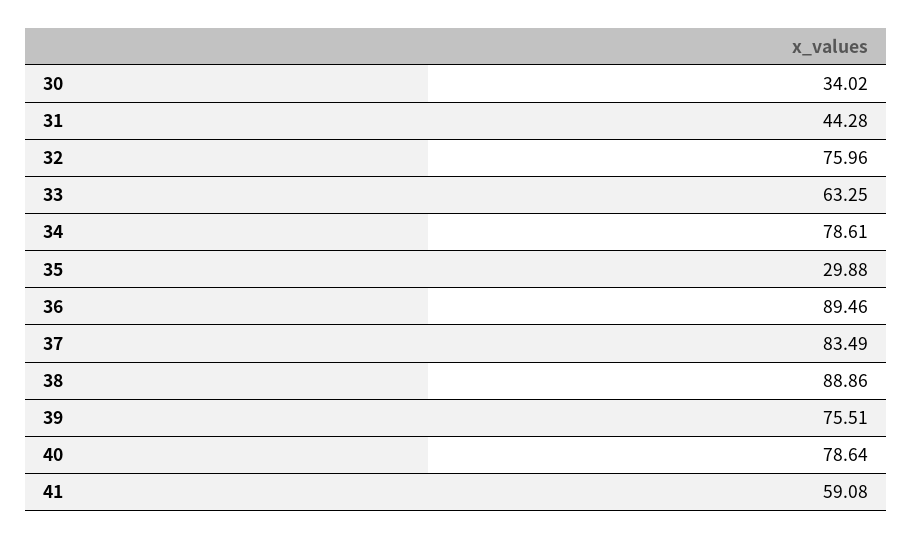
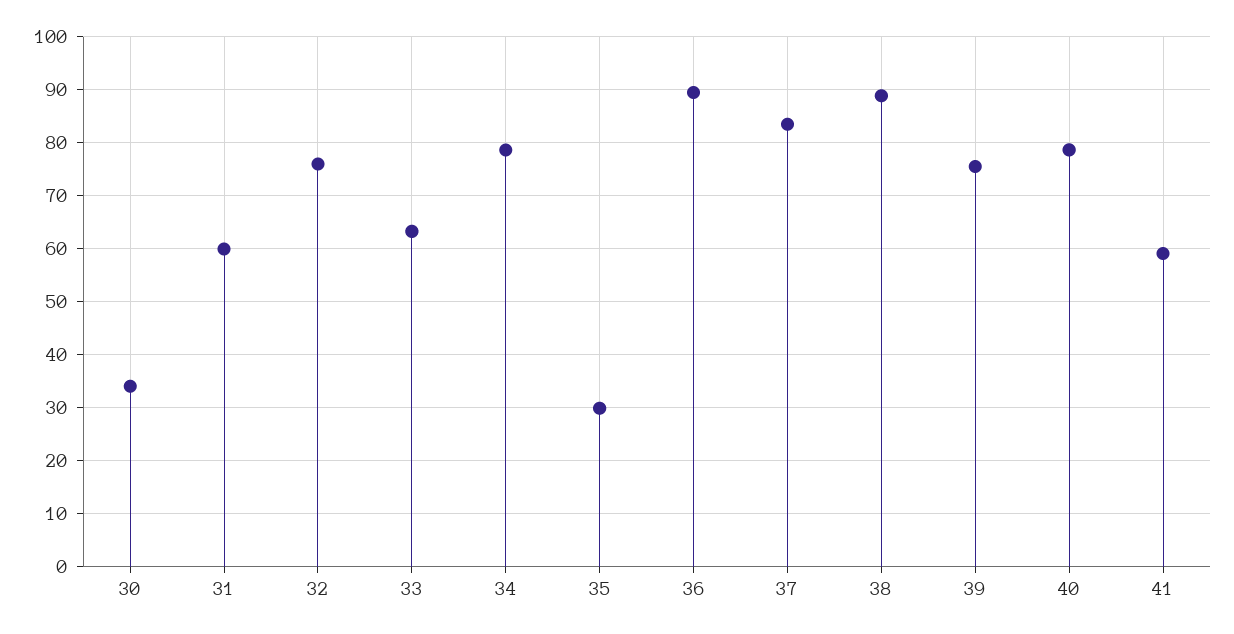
  {
    "30": 34.02,
-   "31": 44.28,
+   "31": 60,
    "32": 75.96,
    "33": 63.25,
    "34": 78.61,
    "35": 29.88,
    "36": 89.46,
    "37": 83.49,
    "38": 88.86,
    "39": 75.51,
    "40": 78.64,
    "41": 59.08
  }

